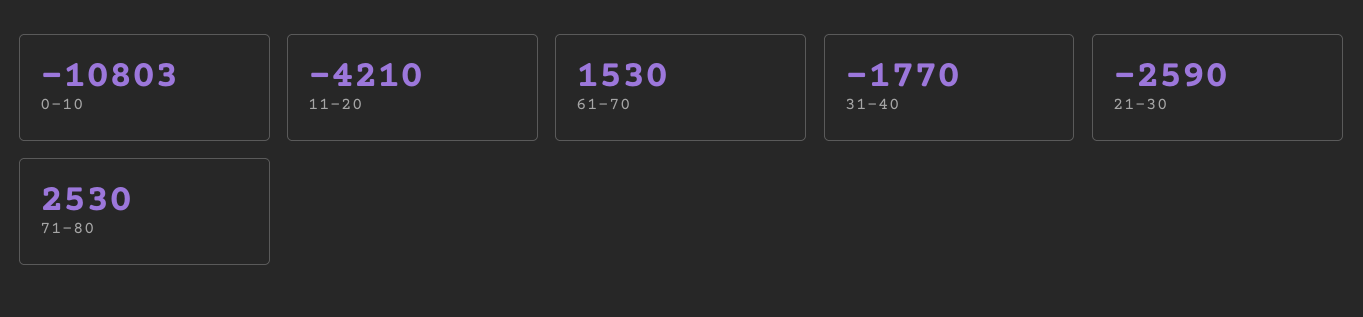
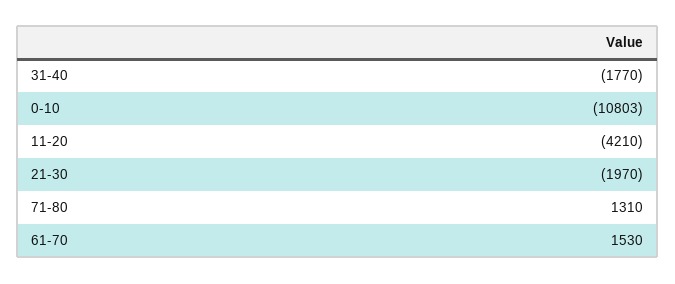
  {
    "0-10": -10803,
    "11-20": -4210,
    "61-70": 1530,
    "31-40": -1770,
-   "21-30": -2590,
+   "21-30": -1970,
-   "71-80": 2530
+   "71-80": 1310
  }

